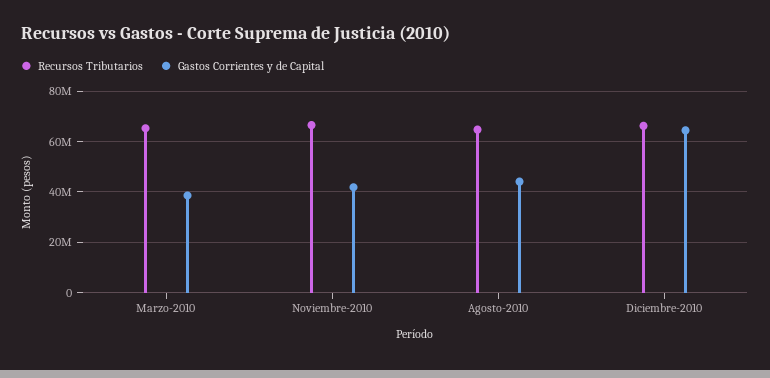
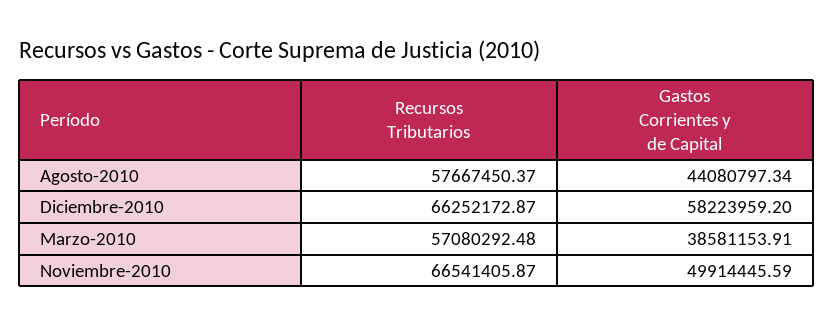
  {
    "Recursos Tributarios": {
-     "Marzo-2010": 65000000,
+     "Marzo-2010": 57080292.48,
      "Noviembre-2010": 66541405.87,
-     "Agosto-2010": 65000000,
+     "Agosto-2010": 57667450.37,
      "Diciembre-2010": 66252172.87
    },
    "Gastos Corrientes y de Capital": {
      "Marzo-2010": 38581153.91,
-     "Noviembre-2010": 42500000,
+     "Noviembre-2010": 49914445.59,
      "Agosto-2010": 44080797.34,
-     "Diciembre-2010": 65000000
+     "Diciembre-2010": 58223959.2
    }
  }

